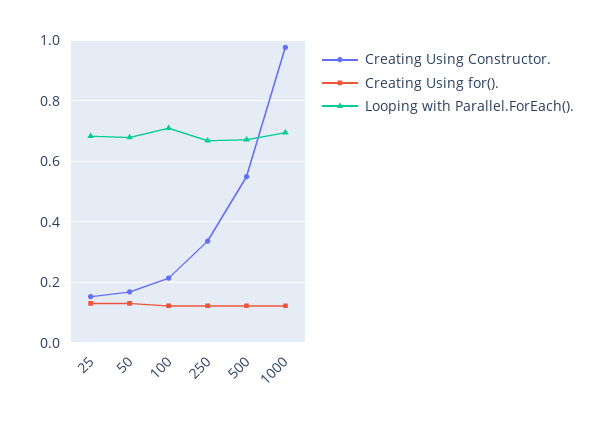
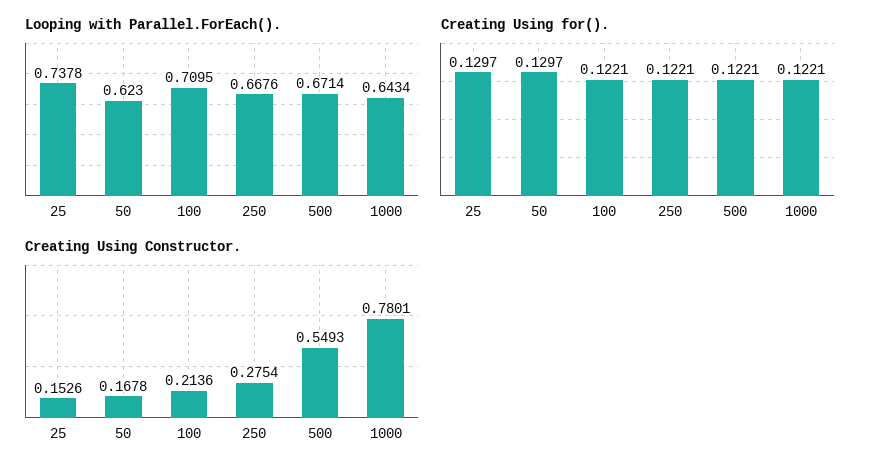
  {
    "Creating Using Constructor.": {
      "25": 0.1526,
      "50": 0.1678,
      "100": 0.2136,
-     "250": 0.34,
+     "250": 0.2754,
      "500": 0.5493,
-     "1000": 0.98
+     "1000": 0.7801
    },
    "Creating Using for().": {
      "25": 0.1297,
      "50": 0.1297,
      "100": 0.1221,
      "250": 0.1221,
      "500": 0.1221,
      "1000": 0.1221
    },
    "Looping with Parallel.ForEach().": {
-     "25": 0.68,
+     "25": 0.7378,
-     "50": 0.68,
+     "50": 0.623,
      "100": 0.7095,
      "250": 0.6676,
      "500": 0.6714,
-     "1000": 0.7
+     "1000": 0.6434
    }
  }

